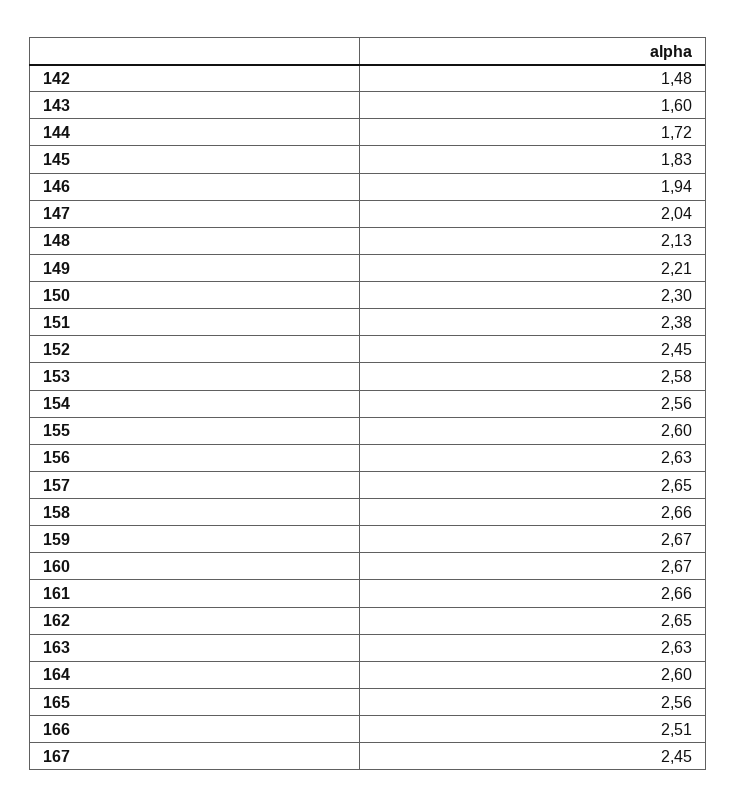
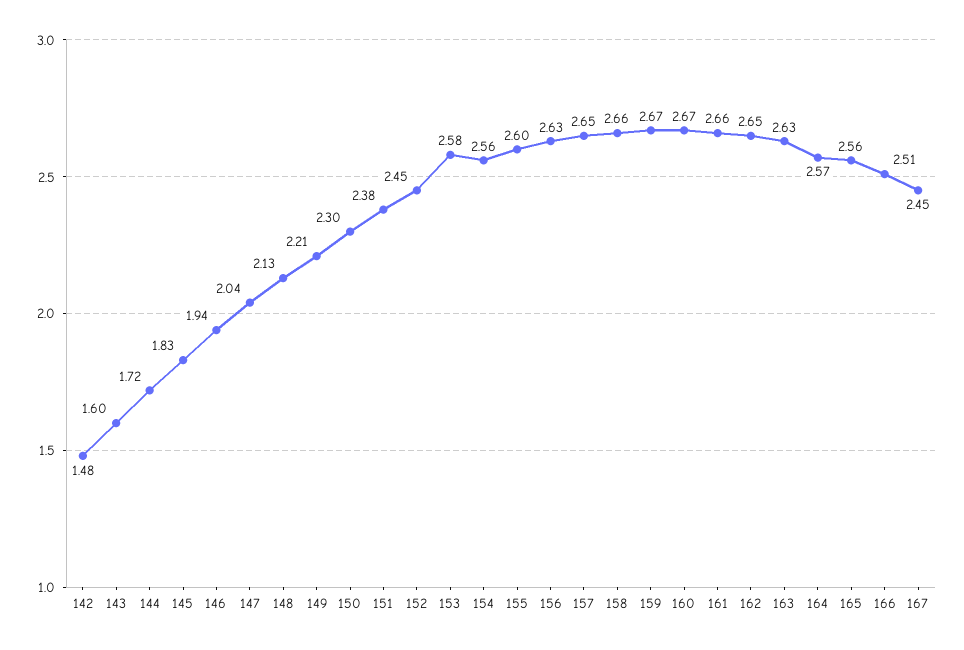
  {
    "142": 1.48,
    "143": 1.6,
    "144": 1.72,
    "145": 1.83,
    "146": 1.94,
    "147": 2.04,
    "148": 2.13,
    "149": 2.21,
    "150": 2.3,
    "151": 2.38,
    "152": 2.45,
    "153": 2.58,
    "154": 2.56,
    "155": 2.6,
    "156": 2.63,
    "157": 2.65,
    "158": 2.66,
    "159": 2.67,
    "160": 2.67,
    "161": 2.66,
    "162": 2.65,
    "163": 2.63,
-   "164": 2.6,
+   "164": 2.57,
    "165": 2.56,
    "166": 2.51,
    "167": 2.45
  }

